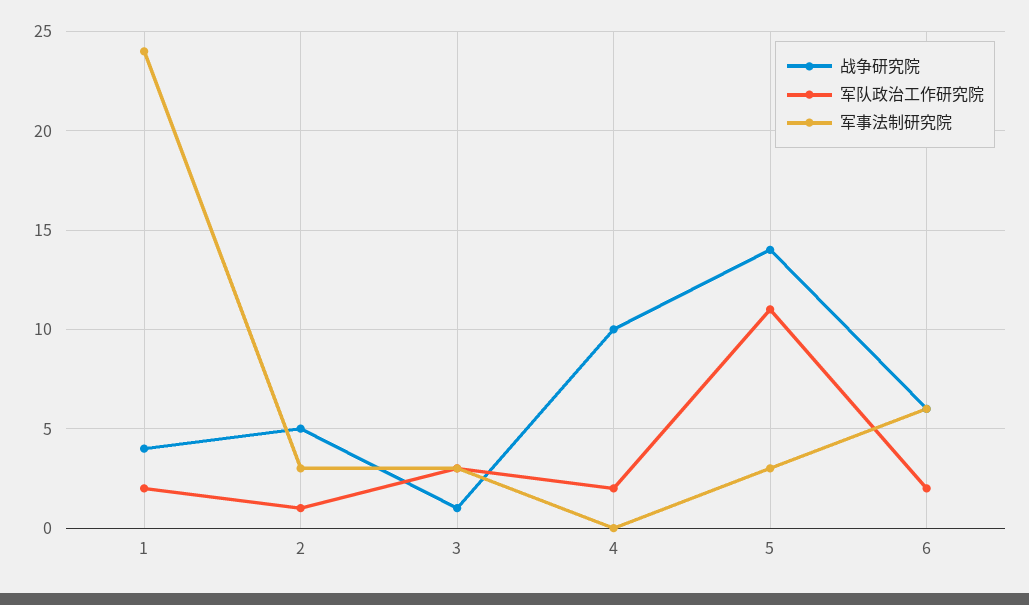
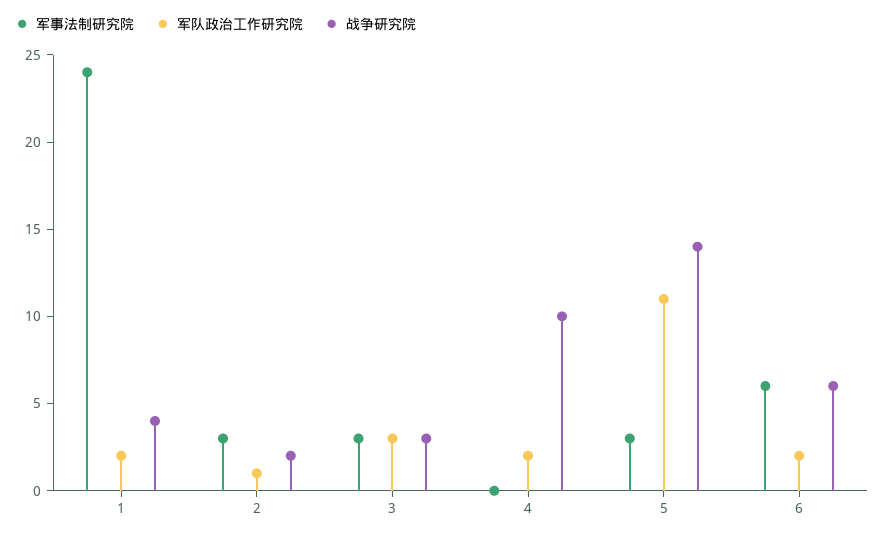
  {
    "战争研究院": {
      "1": 4,
-     "2": 5,
+     "2": 2,
-     "3": 1,
+     "3": 3,
      "4": 10,
      "5": 14,
      "6": 6
    },
    "军队政治工作研究院": {
      "1": 2,
      "2": 1,
      "3": 3,
      "4": 2,
      "5": 11,
      "6": 2
    },
    "军事法制研究院": {
      "1": 24,
      "2": 3,
      "3": 3,
      "4": 0,
      "5": 3,
      "6": 6
    }
  }

